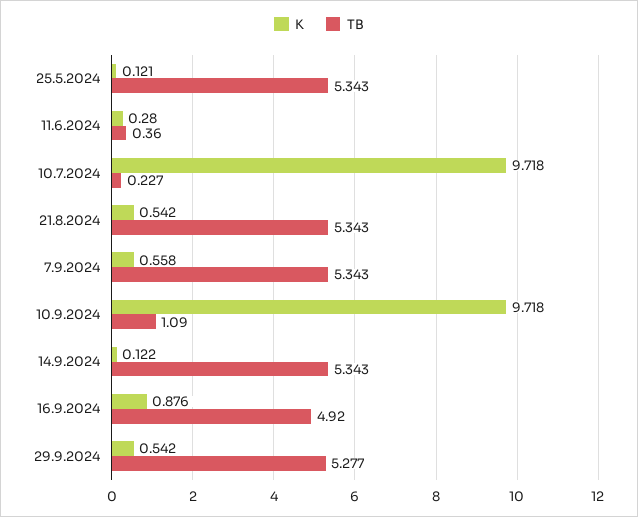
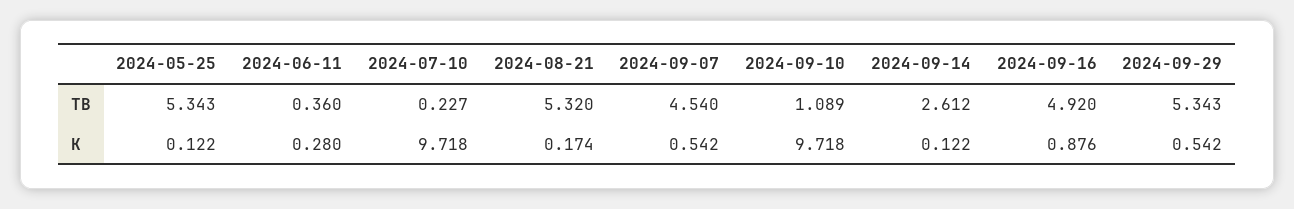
  {
    "K": {
-     "25.5.2024": 0.121,
+     "25.5.2024": 0.122,
      "11.6.2024": 0.28,
      "10.7.2024": 9.718,
-     "21.8.2024": 0.542,
+     "21.8.2024": 0.174,
-     "7.9.2024": 0.558,
+     "7.9.2024": 0.542,
      "10.9.2024": 9.718,
      "14.9.2024": 0.122,
      "16.9.2024": 0.876,
      "29.9.2024": 0.542
    },
    "TB": {
      "25.5.2024": 5.343,
      "11.6.2024": 0.36,
      "10.7.2024": 0.227,
-     "21.8.2024": 5.343,
+     "21.8.2024": 5.32,
-     "7.9.2024": 5.343,
+     "7.9.2024": 4.54,
-     "10.9.2024": 1.09,
+     "10.9.2024": 1.089,
-     "14.9.2024": 5.343,
+     "14.9.2024": 2.612,
      "16.9.2024": 4.92,
-     "29.9.2024": 5.277
+     "29.9.2024": 5.343
    }
  }

